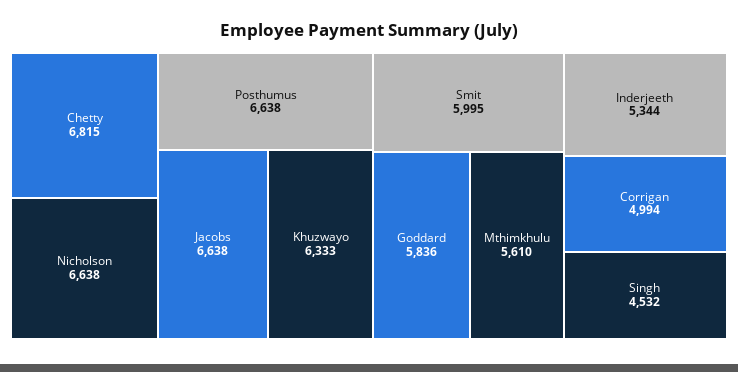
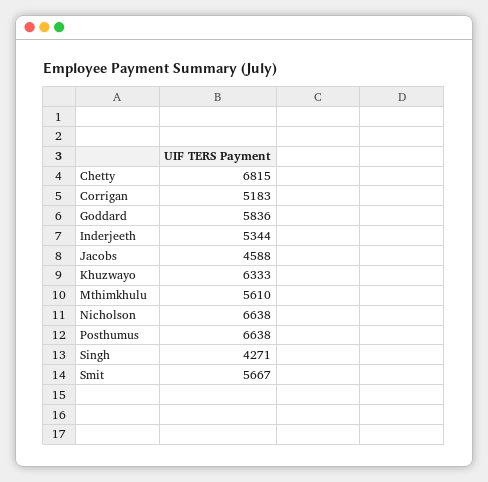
  {
    "Chetty": 6815,
    "Nicholson": 6638,
    "Posthumus": 6638,
-   "Jacobs": 6638,
+   "Jacobs": 4588,
    "Khuzwayo": 6333,
-   "Smit": 5995,
+   "Smit": 5667,
    "Goddard": 5836,
    "Mthimkhulu": 5610,
    "Inderjeeth": 5344,
-   "Corrigan": 4994,
+   "Corrigan": 5183,
-   "Singh": 4532
+   "Singh": 4271
  }

